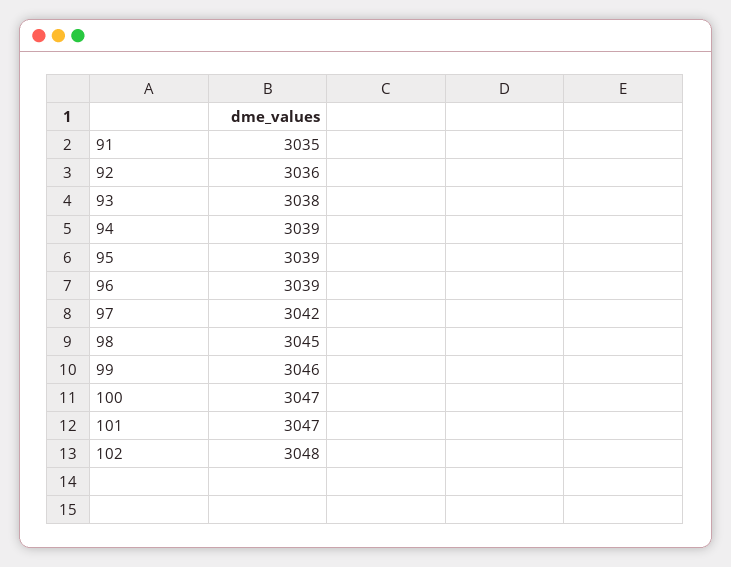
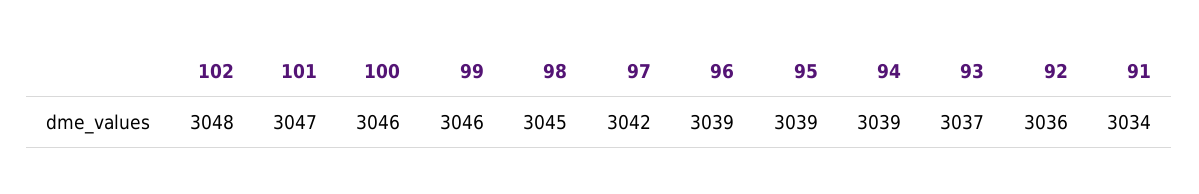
  {
-   "91": 3035,
+   "91": 3034,
    "92": 3036,
-   "93": 3038,
+   "93": 3037,
    "94": 3039,
    "95": 3039,
    "96": 3039,
    "97": 3042,
    "98": 3045,
    "99": 3046,
-   "100": 3047,
+   "100": 3046,
    "101": 3047,
    "102": 3048
  }

